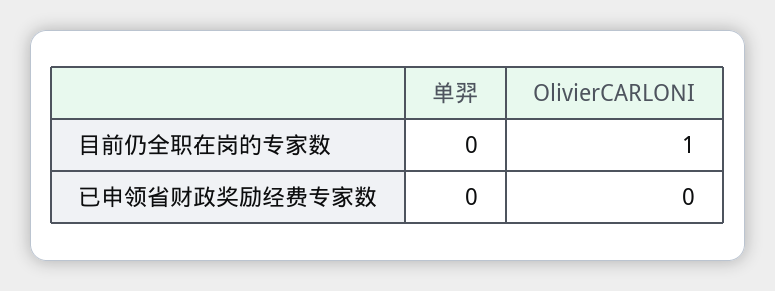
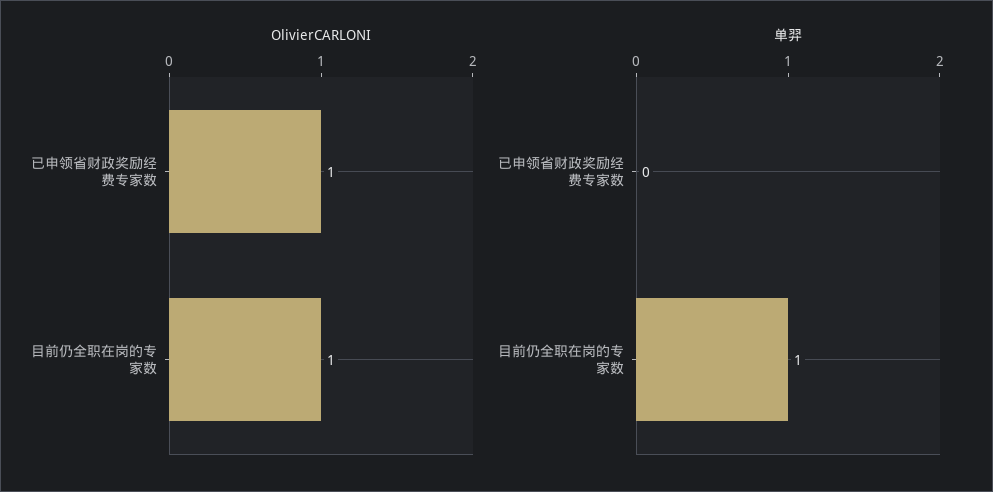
  {
    "单羿": {
-     "目前仍全职在岗的专家数": 0,
+     "目前仍全职在岗的专家数": 1,
      "已申领省财政奖励经费专家数": 0
    },
    "OlivierCARLONI": {
      "目前仍全职在岗的专家数": 1,
-     "已申领省财政奖励经费专家数": 0
+     "已申领省财政奖励经费专家数": 1
    }
  }

